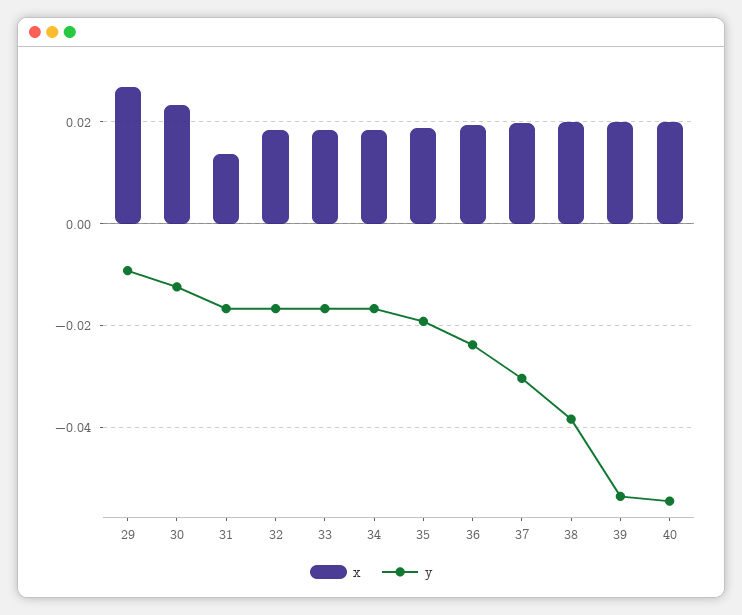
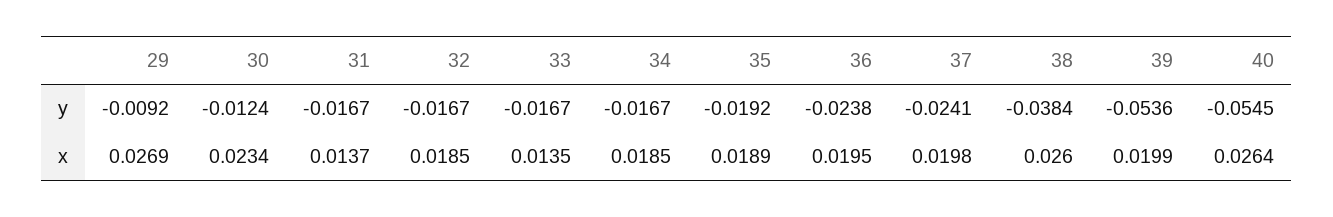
  {
    "x": {
      "29": 0.0269,
      "30": 0.0234,
      "31": 0.0137,
      "32": 0.0185,
-     "33": 0.018,
+     "33": 0.0135,
      "34": 0.0185,
      "35": 0.0189,
      "36": 0.0195,
      "37": 0.0198,
-     "38": 0.02,
+     "38": 0.026,
      "39": 0.0199,
-     "40": 0.02
+     "40": 0.0264
    },
    "y": {
      "29": -0.0092,
      "30": -0.0124,
      "31": -0.0167,
      "32": -0.0167,
      "33": -0.0167,
      "34": -0.0167,
      "35": -0.0192,
      "36": -0.0238,
-     "37": -0.03,
+     "37": -0.0241,
      "38": -0.0384,
      "39": -0.0536,
      "40": -0.0545
    }
  }

